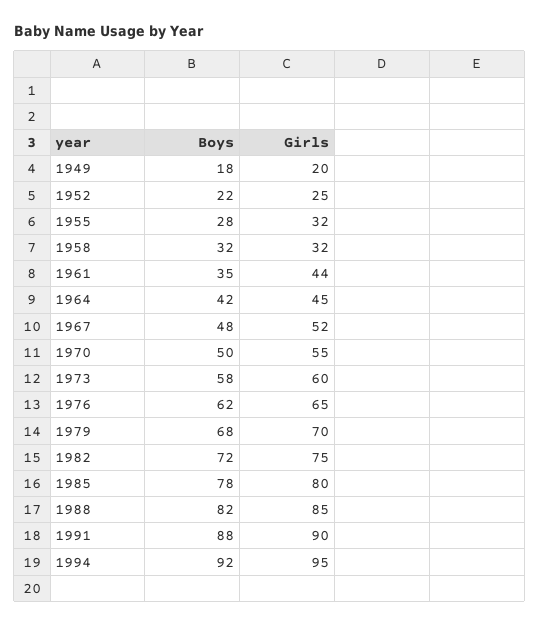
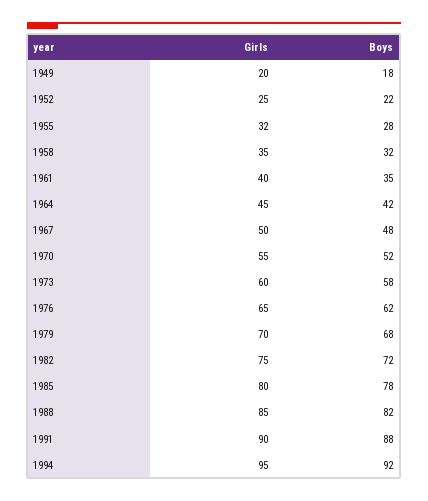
  {
    "Boys": {
      "1949": 18,
      "1952": 22,
      "1955": 28,
      "1958": 32,
      "1961": 35,
      "1964": 42,
      "1967": 48,
-     "1970": 50,
+     "1970": 52,
      "1973": 58,
      "1976": 62,
      "1979": 68,
      "1982": 72,
      "1985": 78,
      "1988": 82,
      "1991": 88,
      "1994": 92
    },
    "Girls": {
      "1949": 20,
      "1952": 25,
      "1955": 32,
-     "1958": 32,
+     "1958": 35,
-     "1961": 44,
+     "1961": 40,
      "1964": 45,
-     "1967": 52,
+     "1967": 50,
      "1970": 55,
      "1973": 60,
      "1976": 65,
      "1979": 70,
      "1982": 75,
      "1985": 80,
      "1988": 85,
      "1991": 90,
      "1994": 95
    }
  }

